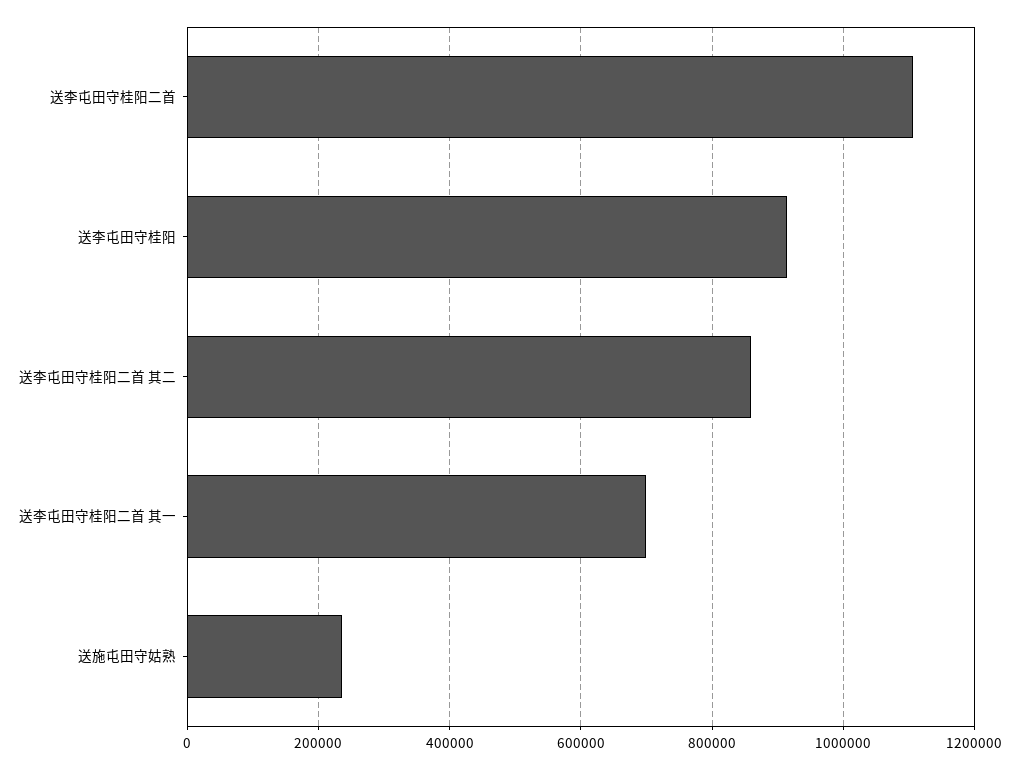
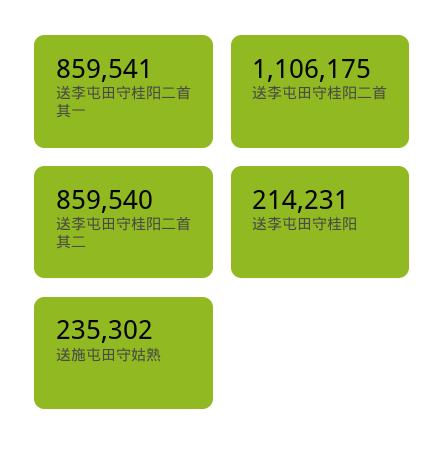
  {
    "送李屯田守桂阳二首": 1106175,
-   "送李屯田守桂阳": 920000,
+   "送李屯田守桂阳": 214231,
    "送李屯田守桂阳二首 其二": 859540,
-   "送李屯田守桂阳二首 其一": 700000,
+   "送李屯田守桂阳二首 其一": 859541,
    "送施屯田守姑熟": 235302
  }

